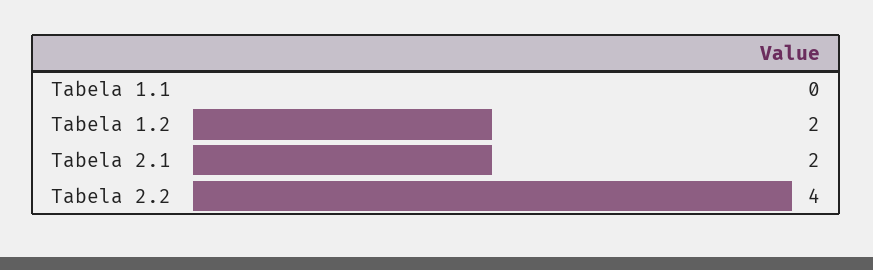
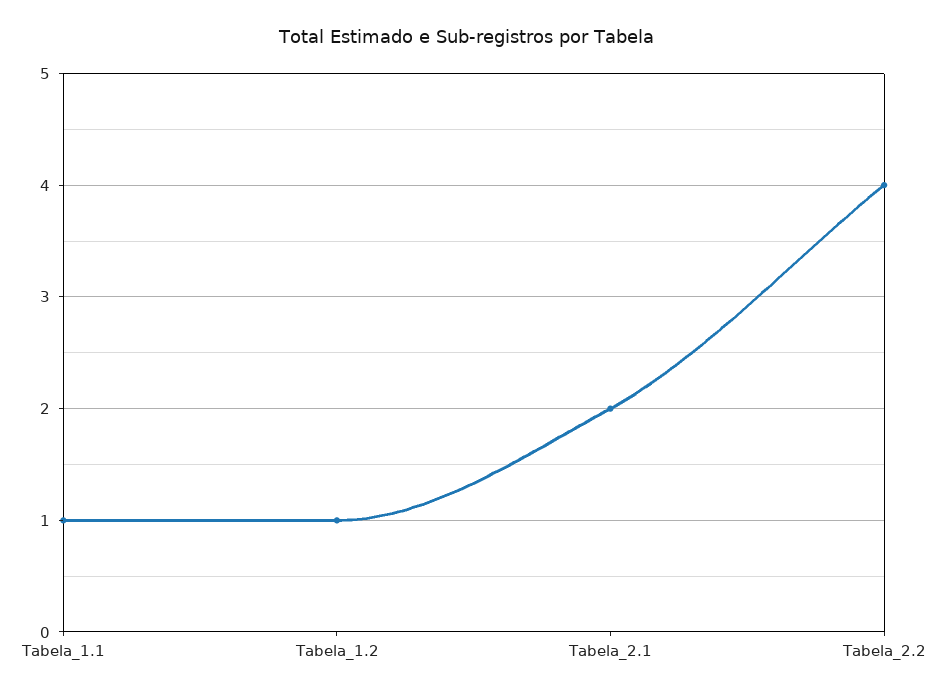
  {
-   "Tabela 1.1": 0,
+   "Tabela 1.1": 1,
-   "Tabela 1.2": 2,
+   "Tabela 1.2": 1,
    "Tabela 2.1": 2,
    "Tabela 2.2": 4
  }

